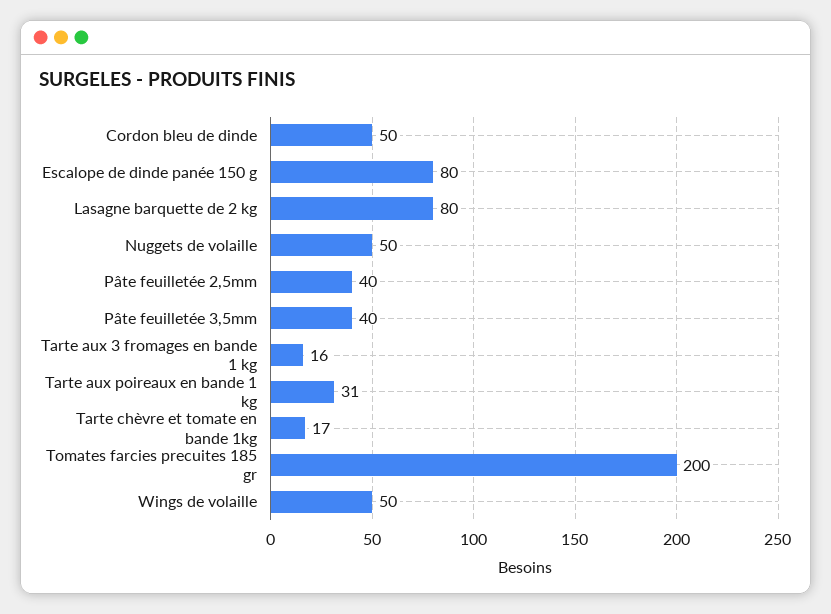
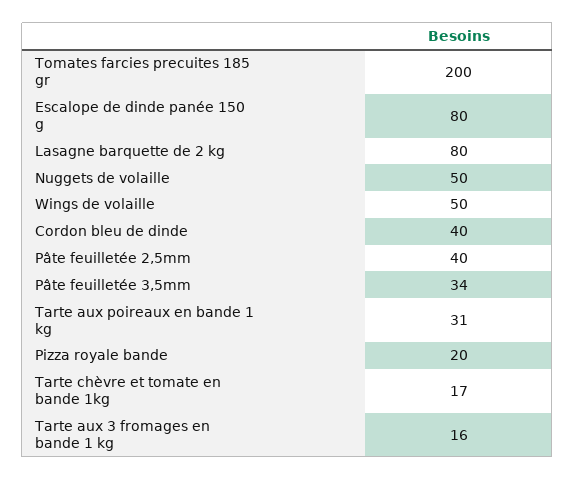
  {
-   "Cordon bleu de dinde": 50,
+   "Cordon bleu de dinde": 40,
    "Escalope de dinde panée 150 g": 80,
    "Lasagne barquette de 2 kg": 80,
    "Nuggets de volaille": 50,
    "Pâte feuilletée 2,5mm": 40,
-   "Pâte feuilletée 3,5mm": 40,
+   "Pâte feuilletée 3,5mm": 34,
    "Tarte aux 3 fromages en bande 1 kg": 16,
    "Tarte aux poireaux en bande 1 kg": 31,
    "Tarte chèvre et tomate en bande 1kg": 17,
    "Tomates farcies precuites 185 gr": 200,
-   "Wings de volaille": 50
+   "Wings de volaille": 50,
+   "Pizza royale bande": 20
  }

